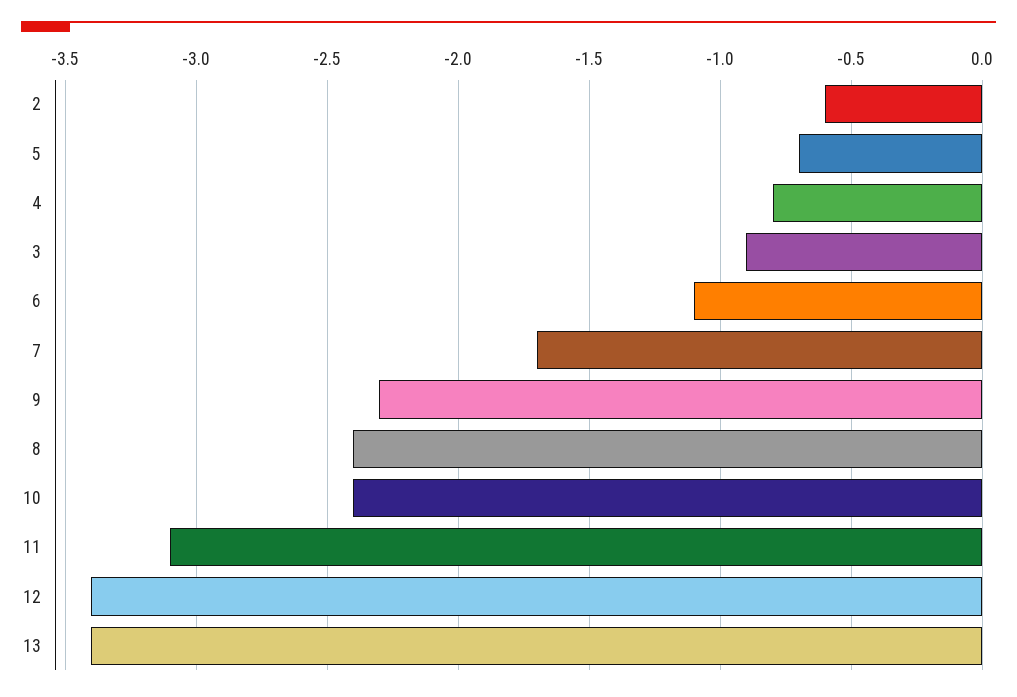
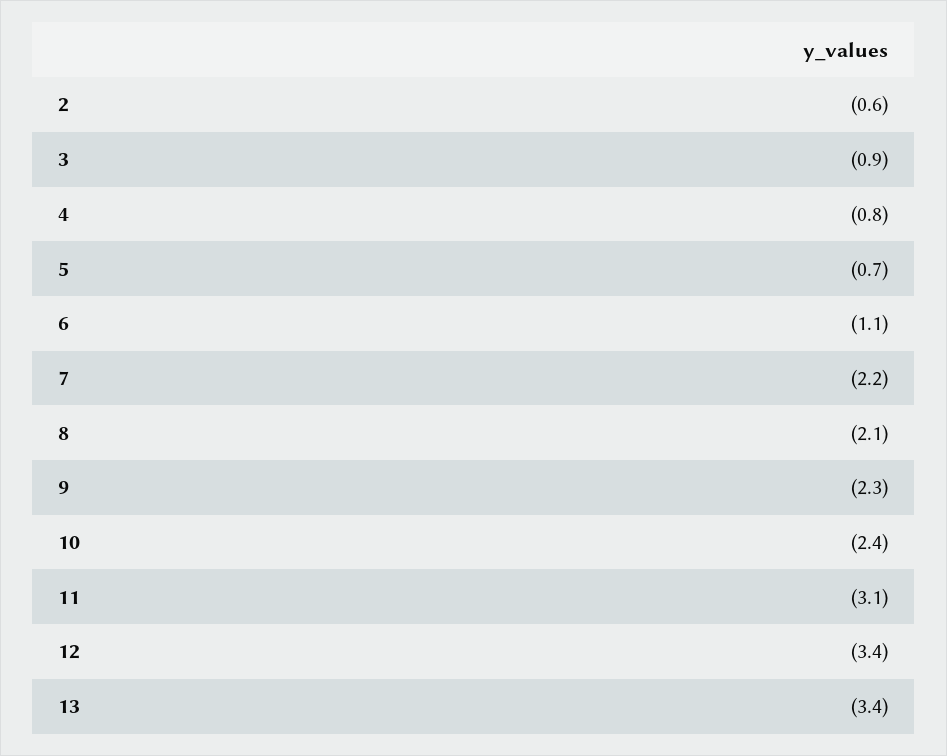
  {
    "2": -0.6,
    "5": -0.7,
    "4": -0.8,
    "3": -0.9,
    "6": -1.1,
-   "7": -1.7,
+   "7": -2.2,
    "9": -2.3,
-   "8": -2.4,
+   "8": -2.1,
    "10": -2.4,
    "11": -3.1,
    "12": -3.4,
    "13": -3.4
  }

